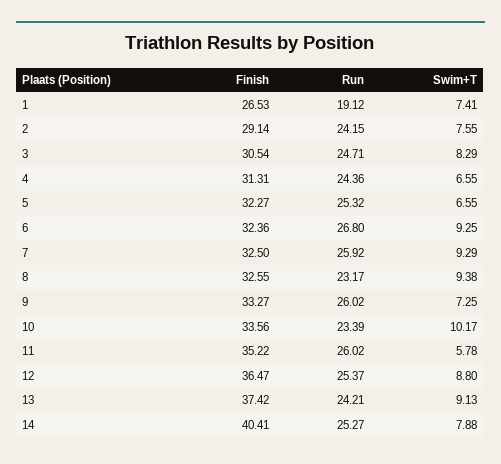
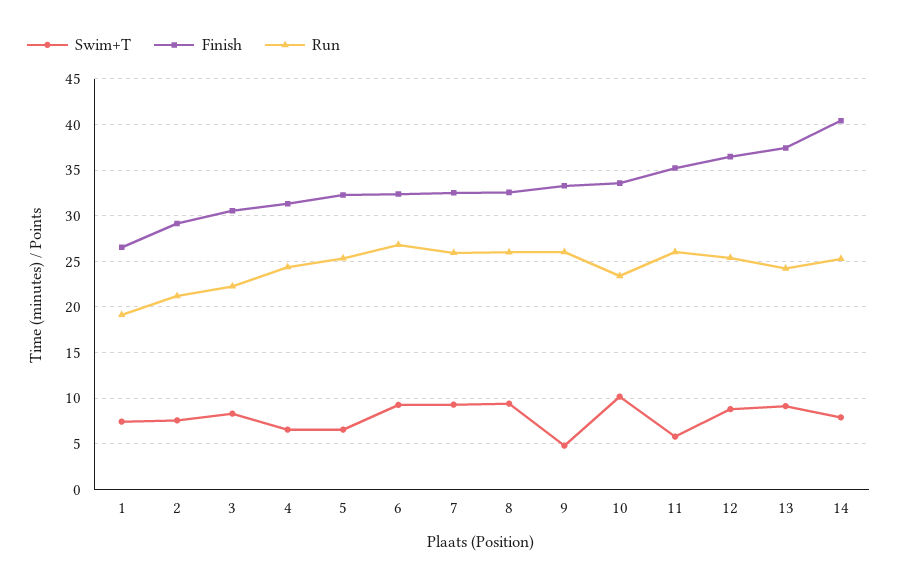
  {
    "Finish": {
      "1": 26.53,
      "2": 29.14,
      "3": 30.54,
      "4": 31.31,
      "5": 32.27,
      "6": 32.36,
      "7": 32.5,
      "8": 32.55,
      "9": 33.27,
      "10": 33.56,
      "11": 35.22,
      "12": 36.47,
      "13": 37.42,
      "14": 40.41
    },
    "Run": {
      "1": 19.12,
-     "2": 24.15,
+     "2": 21,
-     "3": 24.71,
+     "3": 22,
      "4": 24.36,
      "5": 25.32,
      "6": 26.8,
      "7": 25.92,
-     "8": 23.17,
+     "8": 26,
      "9": 26.02,
      "10": 23.39,
      "11": 26.02,
      "12": 25.37,
      "13": 24.21,
      "14": 25.27
    },
    "Swim+T": {
      "1": 7.41,
      "2": 7.55,
      "3": 8.29,
      "4": 6.55,
      "5": 6.55,
      "6": 9.25,
      "7": 9.29,
      "8": 9.38,
-     "9": 7.25,
+     "9": 5,
      "10": 10.17,
      "11": 5.78,
      "12": 8.8,
      "13": 9.13,
      "14": 7.88
    }
  }

